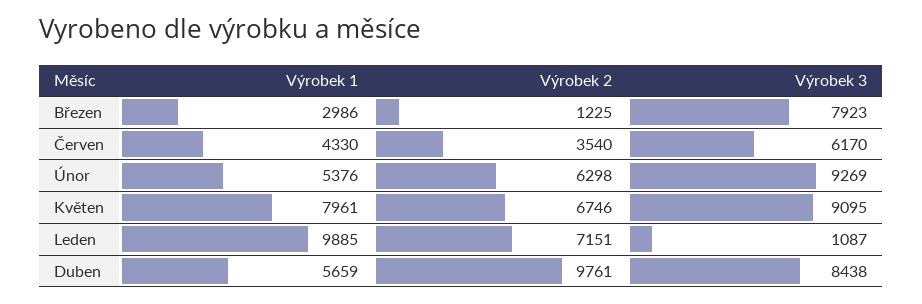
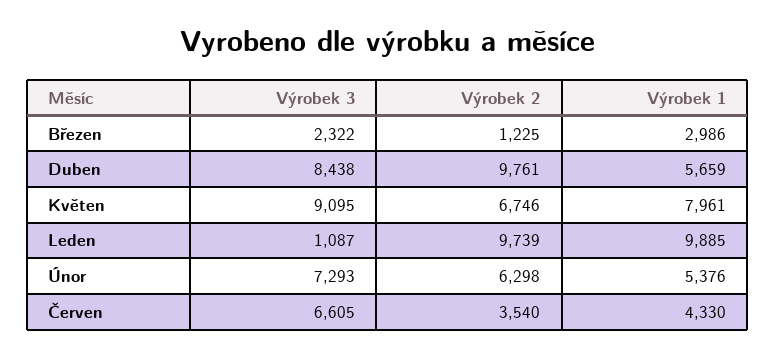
  {
    "Výrobek 1": {
      "Březen": 2986,
      "Červen": 4330,
      "Únor": 5376,
      "Květen": 7961,
      "Leden": 9885,
      "Duben": 5659
    },
    "Výrobek 2": {
      "Březen": 1225,
      "Červen": 3540,
      "Únor": 6298,
      "Květen": 6746,
-     "Leden": 7151,
+     "Leden": 9739,
      "Duben": 9761
    },
    "Výrobek 3": {
-     "Březen": 7923,
+     "Březen": 2322,
-     "Červen": 6170,
+     "Červen": 6605,
-     "Únor": 9269,
+     "Únor": 7293,
      "Květen": 9095,
      "Leden": 1087,
      "Duben": 8438
    }
  }

